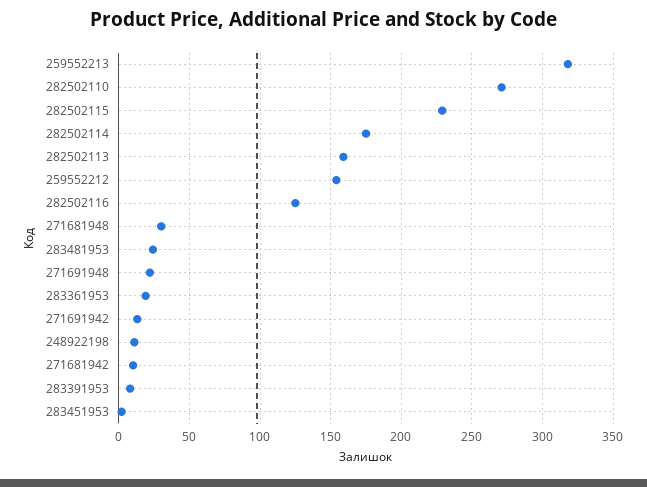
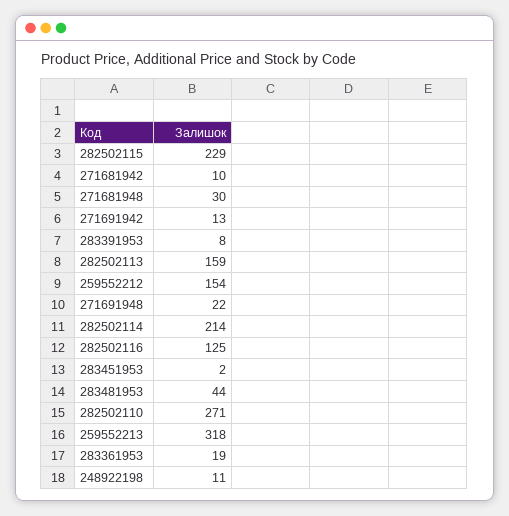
  {
    "259552213": 318,
    "282502110": 271,
    "282502115": 229,
-   "282502114": 175,
+   "282502114": 214,
    "282502113": 159,
    "259552212": 154,
    "282502116": 125,
    "271681948": 30,
-   "283481953": 25,
+   "283481953": 44,
    "271691948": 22,
    "283361953": 19,
    "271691942": 13,
    "248922198": 11,
    "271681942": 10,
    "283391953": 8,
    "283451953": 2
  }

